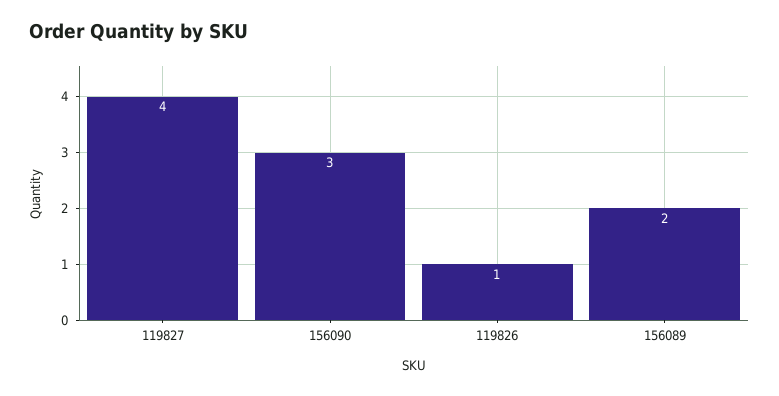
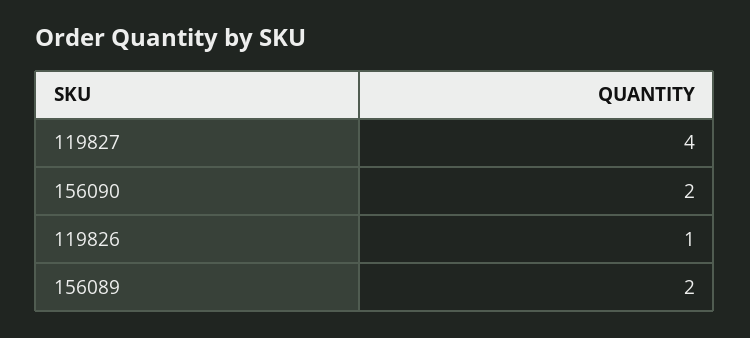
  {
    "119827": 4,
-   "156090": 3,
+   "156090": 2,
    "119826": 1,
    "156089": 2
  }

